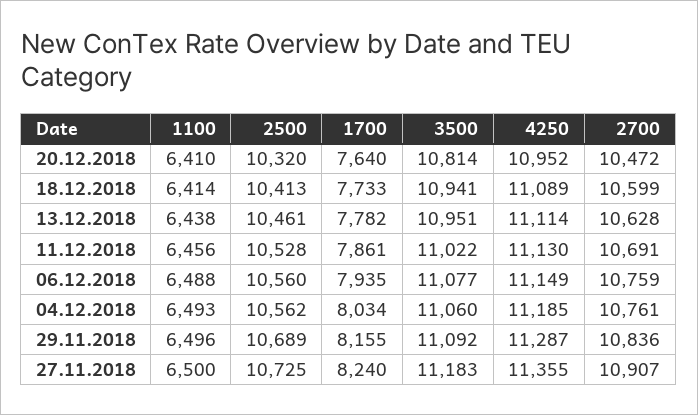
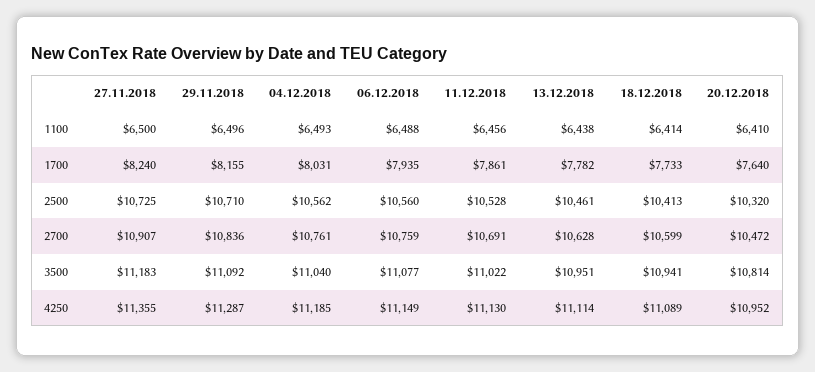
  {
    "1100": {
      "20.12.2018": 6410,
      "18.12.2018": 6414,
      "13.12.2018": 6438,
      "11.12.2018": 6456,
      "06.12.2018": 6488,
      "04.12.2018": 6493,
      "29.11.2018": 6496,
      "27.11.2018": 6500
    },
    "2500": {
      "20.12.2018": 10320,
      "18.12.2018": 10413,
      "13.12.2018": 10461,
      "11.12.2018": 10528,
      "06.12.2018": 10560,
      "04.12.2018": 10562,
-     "29.11.2018": 10689,
+     "29.11.2018": 10710,
      "27.11.2018": 10725
    },
    "1700": {
      "20.12.2018": 7640,
      "18.12.2018": 7733,
      "13.12.2018": 7782,
      "11.12.2018": 7861,
      "06.12.2018": 7935,
-     "04.12.2018": 8034,
+     "04.12.2018": 8031,
      "29.11.2018": 8155,
      "27.11.2018": 8240
    },
    "3500": {
      "20.12.2018": 10814,
      "18.12.2018": 10941,
      "13.12.2018": 10951,
      "11.12.2018": 11022,
      "06.12.2018": 11077,
-     "04.12.2018": 11060,
+     "04.12.2018": 11040,
      "29.11.2018": 11092,
      "27.11.2018": 11183
    },
    "4250": {
      "20.12.2018": 10952,
      "18.12.2018": 11089,
      "13.12.2018": 11114,
      "11.12.2018": 11130,
      "06.12.2018": 11149,
      "04.12.2018": 11185,
      "29.11.2018": 11287,
      "27.11.2018": 11355
    },
    "2700": {
      "20.12.2018": 10472,
      "18.12.2018": 10599,
      "13.12.2018": 10628,
      "11.12.2018": 10691,
      "06.12.2018": 10759,
      "04.12.2018": 10761,
      "29.11.2018": 10836,
      "27.11.2018": 10907
    }
  }

